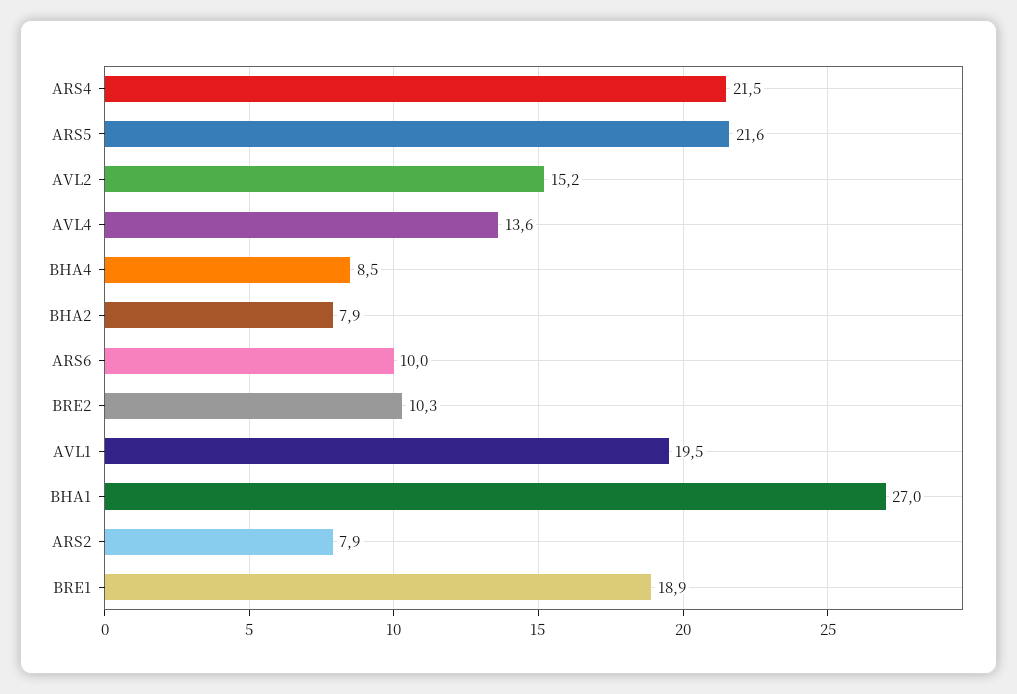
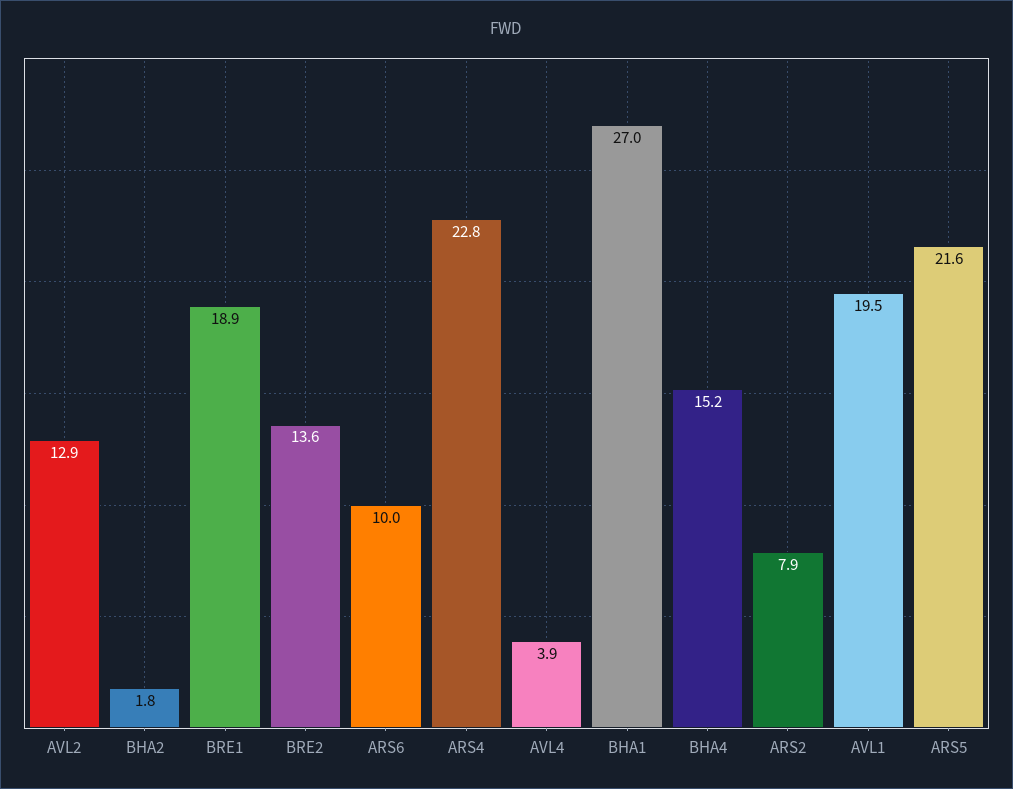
  {
-   "ARS4": 21.5,
+   "ARS4": 22.8,
    "ARS5": 21.6,
-   "AVL2": 15.2,
+   "AVL2": 12.9,
-   "AVL4": 13.6,
+   "AVL4": 3.9,
-   "BHA4": 8.5,
+   "BHA4": 15.2,
-   "BHA2": 7.9,
+   "BHA2": 1.8,
    "ARS6": 10,
-   "BRE2": 10.3,
+   "BRE2": 13.6,
    "AVL1": 19.5,
    "BHA1": 27,
    "ARS2": 7.9,
    "BRE1": 18.9
  }

